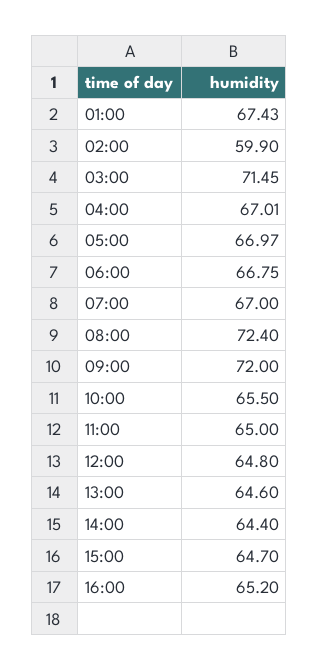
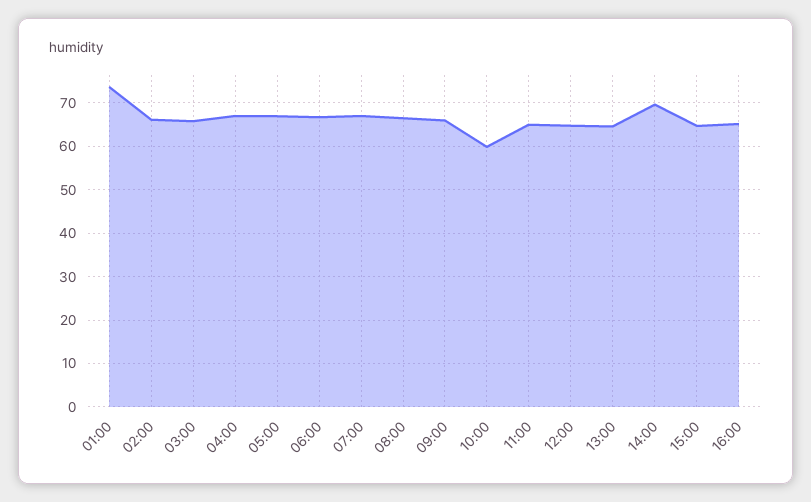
  {
-   "01:00": 67.43,
+   "01:00": 74,
-   "02:00": 59.9,
+   "02:00": 66,
-   "03:00": 71.45,
+   "03:00": 66,
    "04:00": 67.01,
    "05:00": 66.97,
    "06:00": 66.75,
    "07:00": 67,
-   "08:00": 72.4,
+   "08:00": 66,
-   "09:00": 72,
+   "09:00": 66,
-   "10:00": 65.5,
+   "10:00": 60,
    "11:00": 65,
    "12:00": 64.8,
    "13:00": 64.6,
-   "14:00": 64.4,
+   "14:00": 70,
    "15:00": 64.7,
    "16:00": 65.2
  }

